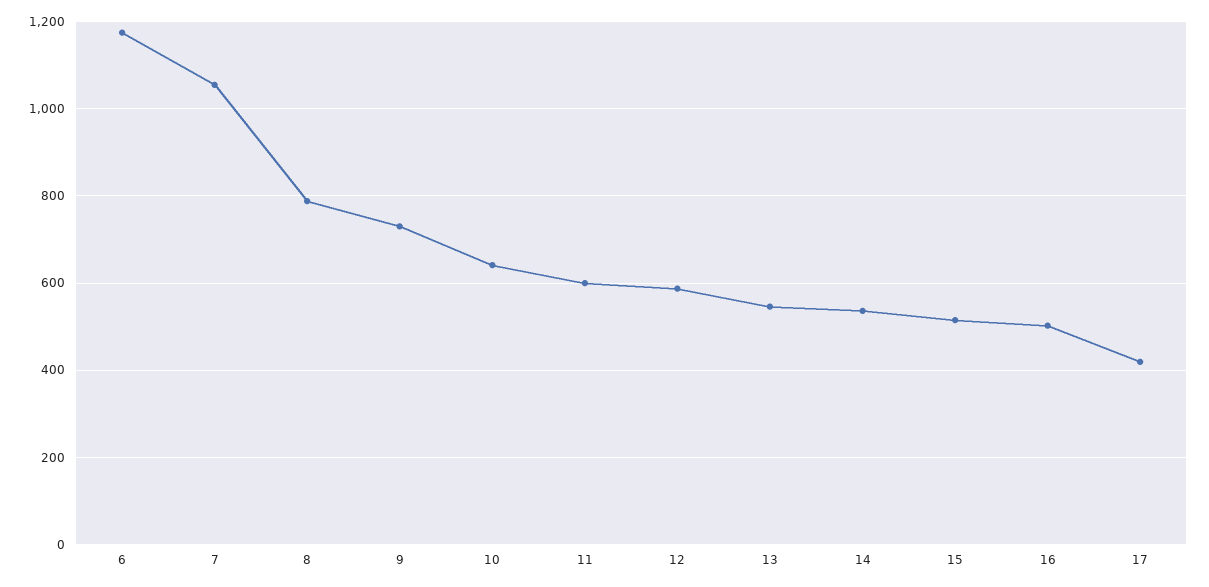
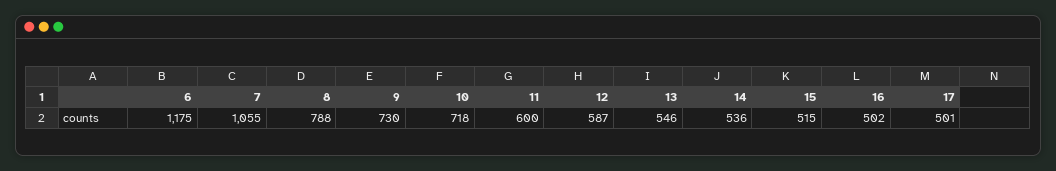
  {
    "6": 1175,
    "7": 1055,
    "8": 788,
    "9": 730,
-   "10": 640,
+   "10": 718,
    "11": 600,
    "12": 587,
    "13": 546,
    "14": 536,
    "15": 515,
    "16": 502,
-   "17": 420
+   "17": 501
  }

